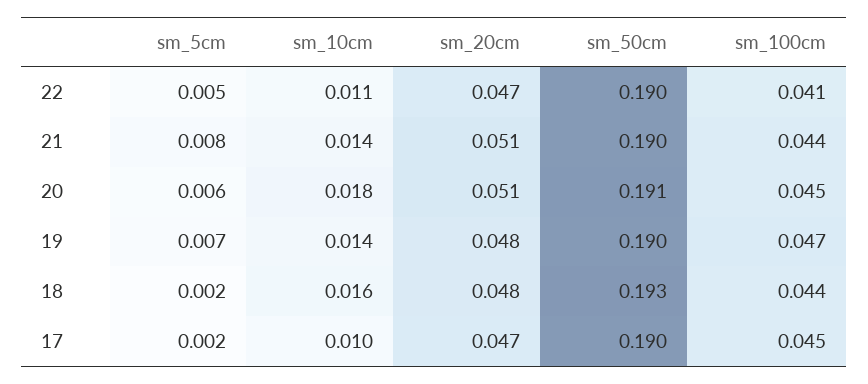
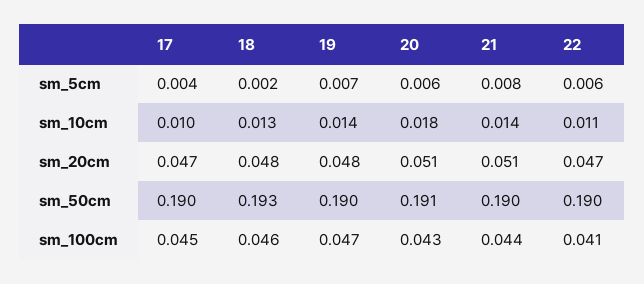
  {
    "sm_5cm": {
-     "22": 0.005,
+     "22": 0.006,
      "21": 0.008,
      "20": 0.006,
      "19": 0.007,
      "18": 0.002,
-     "17": 0.002
+     "17": 0.004
    },
    "sm_10cm": {
      "22": 0.011,
      "21": 0.014,
      "20": 0.018,
      "19": 0.014,
-     "18": 0.016,
+     "18": 0.013,
      "17": 0.01
    },
    "sm_20cm": {
      "22": 0.047,
      "21": 0.051,
      "20": 0.051,
      "19": 0.048,
      "18": 0.048,
      "17": 0.047
    },
    "sm_50cm": {
      "22": 0.19,
      "21": 0.19,
      "20": 0.191,
      "19": 0.19,
      "18": 0.193,
      "17": 0.19
    },
    "sm_100cm": {
      "22": 0.041,
      "21": 0.044,
-     "20": 0.045,
+     "20": 0.043,
      "19": 0.047,
-     "18": 0.044,
+     "18": 0.046,
      "17": 0.045
    }
  }

